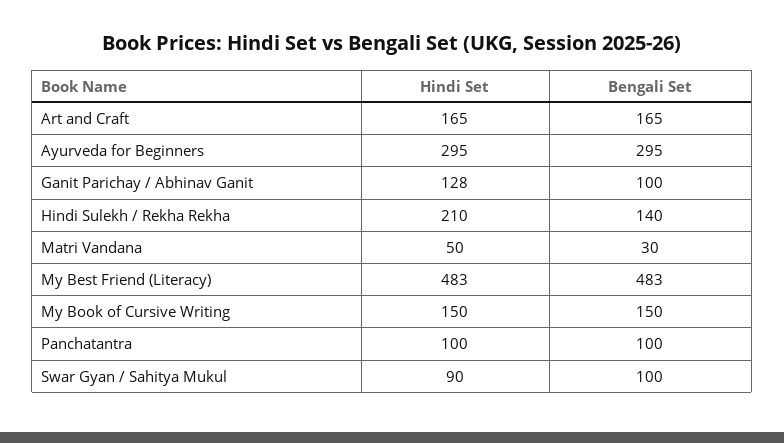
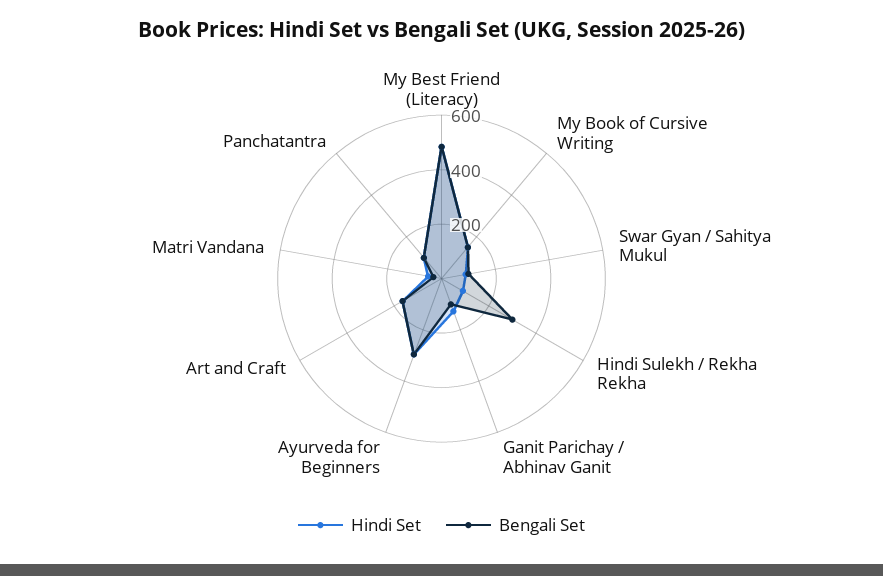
  {
    "Hindi Set": {
      "Art and Craft": 165,
      "Ayurveda for Beginners": 295,
      "Ganit Parichay / Abhinav Ganit": 128,
-     "Hindi Sulekh / Rekha Rekha": 210,
+     "Hindi Sulekh / Rekha Rekha": 100,
      "Matri Vandana": 50,
      "My Best Friend (Literacy)": 483,
      "My Book of Cursive Writing": 150,
      "Panchatantra": 100,
      "Swar Gyan / Sahitya Mukul": 90
    },
    "Bengali Set": {
      "Art and Craft": 165,
      "Ayurveda for Beginners": 295,
      "Ganit Parichay / Abhinav Ganit": 100,
-     "Hindi Sulekh / Rekha Rekha": 140,
+     "Hindi Sulekh / Rekha Rekha": 300,
      "Matri Vandana": 30,
      "My Best Friend (Literacy)": 483,
      "My Book of Cursive Writing": 150,
      "Panchatantra": 100,
      "Swar Gyan / Sahitya Mukul": 100
    }
  }

